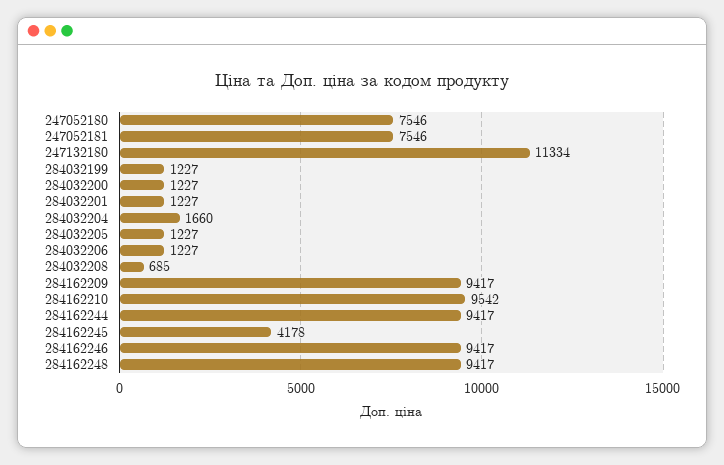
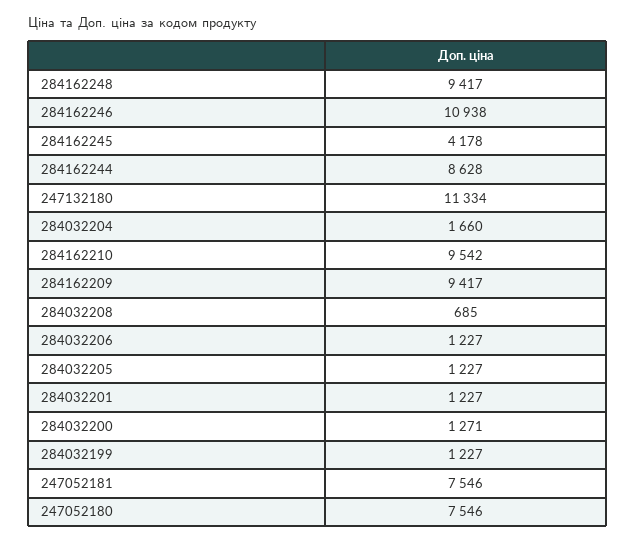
  {
    "247052180": 7546,
    "247052181": 7546,
    "247132180": 11334,
    "284032199": 1227,
-   "284032200": 1227,
+   "284032200": 1271,
    "284032201": 1227,
    "284032204": 1660,
    "284032205": 1227,
    "284032206": 1227,
    "284032208": 685,
    "284162209": 9417,
    "284162210": 9542,
-   "284162244": 9417,
+   "284162244": 8628,
    "284162245": 4178,
-   "284162246": 9417,
+   "284162246": 10938,
    "284162248": 9417
  }

